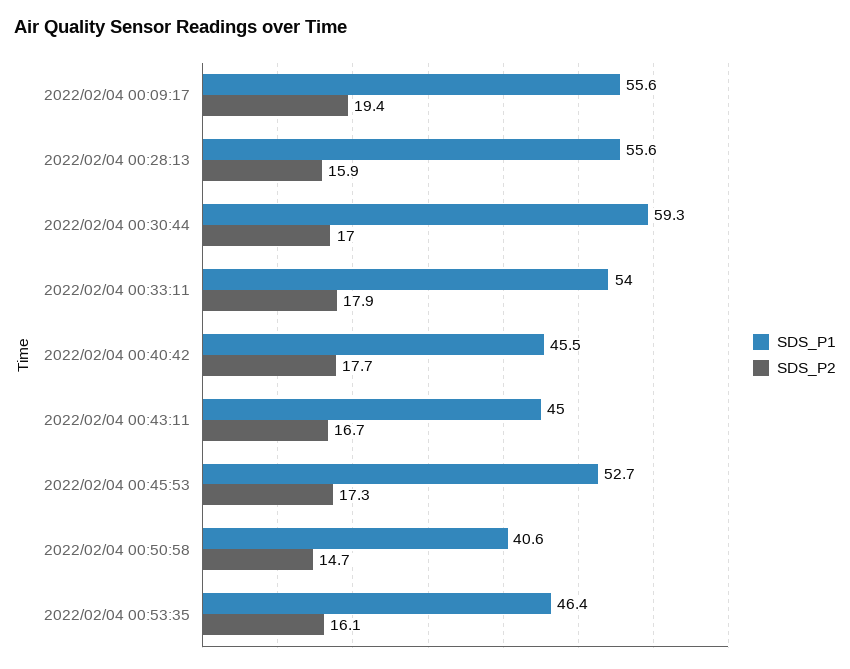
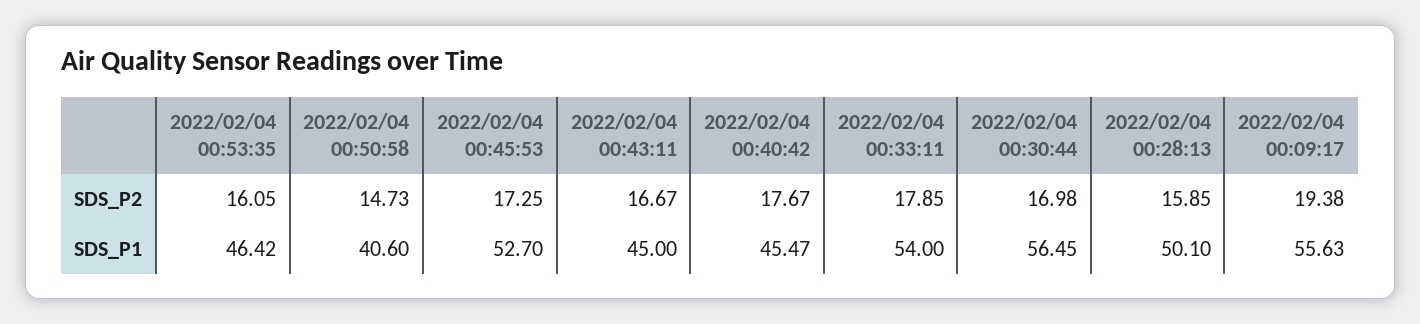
  {
    "SDS_P1": {
      "2022/02/04 00:09:17": 55.63,
-     "2022/02/04 00:28:13": 55.6,
+     "2022/02/04 00:28:13": 50.1,
-     "2022/02/04 00:30:44": 59.3,
+     "2022/02/04 00:30:44": 56.45,
      "2022/02/04 00:33:11": 54,
      "2022/02/04 00:40:42": 45.47,
      "2022/02/04 00:43:11": 45,
      "2022/02/04 00:45:53": 52.7,
      "2022/02/04 00:50:58": 40.6,
      "2022/02/04 00:53:35": 46.42
    },
    "SDS_P2": {
      "2022/02/04 00:09:17": 19.38,
      "2022/02/04 00:28:13": 15.85,
      "2022/02/04 00:30:44": 16.98,
      "2022/02/04 00:33:11": 17.85,
      "2022/02/04 00:40:42": 17.67,
      "2022/02/04 00:43:11": 16.67,
      "2022/02/04 00:45:53": 17.25,
      "2022/02/04 00:50:58": 14.73,
      "2022/02/04 00:53:35": 16.05
    }
  }

